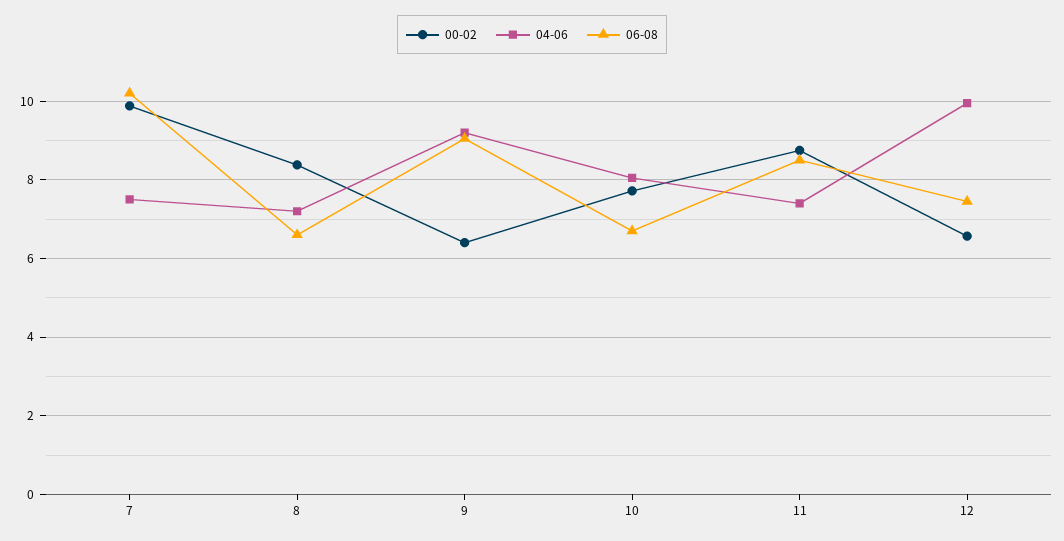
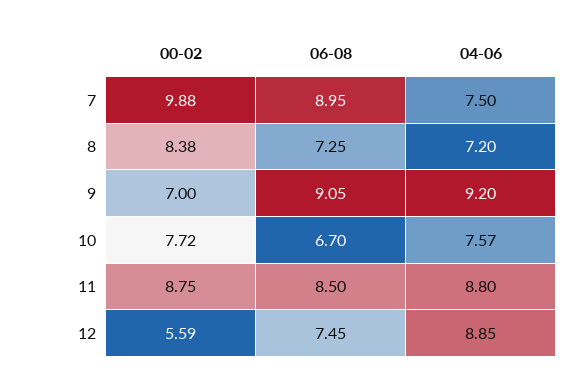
  {
    "00-02": {
      "7": 9.88,
      "8": 8.38,
-     "9": 6.4,
+     "9": 7,
      "10": 7.72,
      "11": 8.75,
-     "12": 6.6
+     "12": 5.59
    },
    "04-06": {
      "7": 7.5,
      "8": 7.2,
      "9": 9.2,
-     "10": 8,
+     "10": 7.57,
-     "11": 7.4,
+     "11": 8.8,
-     "12": 10
+     "12": 8.85
    },
    "06-08": {
-     "7": 10.2,
+     "7": 8.95,
-     "8": 6.6,
+     "8": 7.25,
      "9": 9.05,
      "10": 6.7,
      "11": 8.5,
      "12": 7.45
    }
  }

